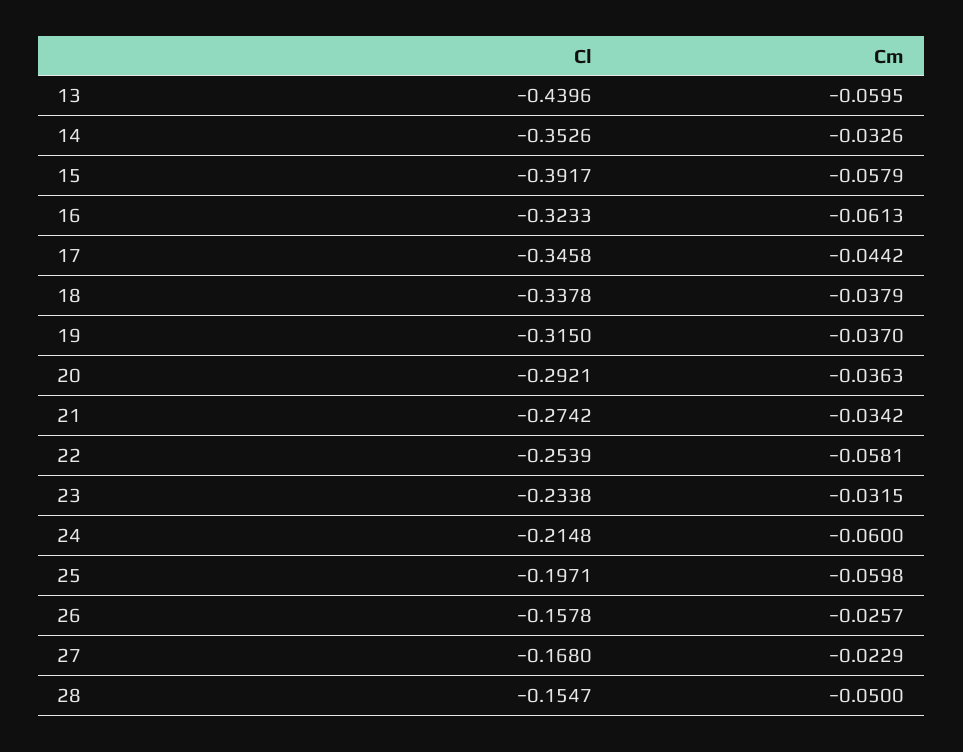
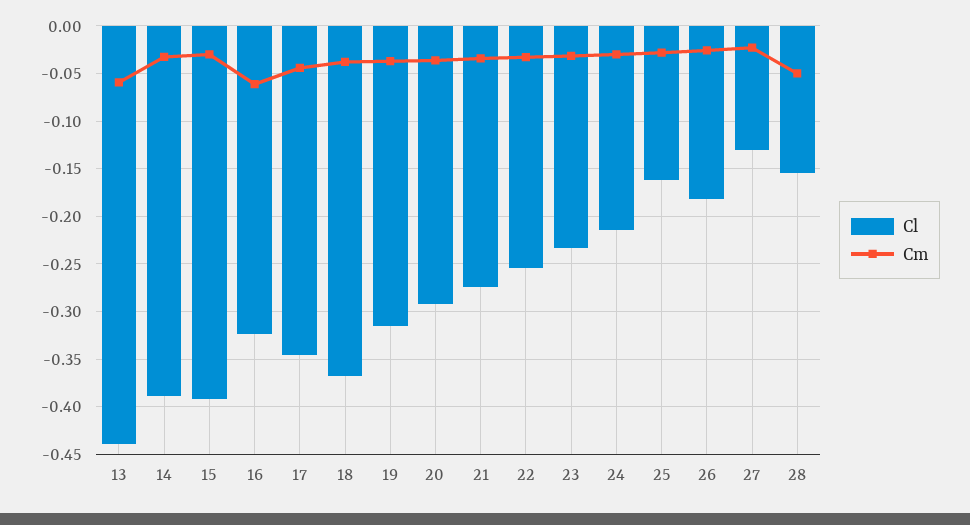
  {
    "Cl": {
      "13": -0.4396,
-     "14": -0.3526,
+     "14": -0.39,
      "15": -0.3917,
      "16": -0.3233,
      "17": -0.3458,
-     "18": -0.3378,
+     "18": -0.37,
      "19": -0.315,
      "20": -0.2921,
      "21": -0.2742,
      "22": -0.2539,
      "23": -0.2338,
      "24": -0.2148,
-     "25": -0.1971,
+     "25": -0.16,
-     "26": -0.1578,
+     "26": -0.18,
-     "27": -0.168,
+     "27": -0.13,
      "28": -0.1547
    },
    "Cm": {
      "13": -0.0595,
      "14": -0.0326,
-     "15": -0.0579,
+     "15": -0.03,
      "16": -0.0613,
      "17": -0.0442,
      "18": -0.0379,
      "19": -0.037,
      "20": -0.0363,
      "21": -0.0342,
-     "22": -0.0581,
+     "22": -0.03,
      "23": -0.0315,
-     "24": -0.06,
+     "24": -0.03,
-     "25": -0.0598,
+     "25": -0.03,
      "26": -0.0257,
      "27": -0.0229,
      "28": -0.05
    }
  }

